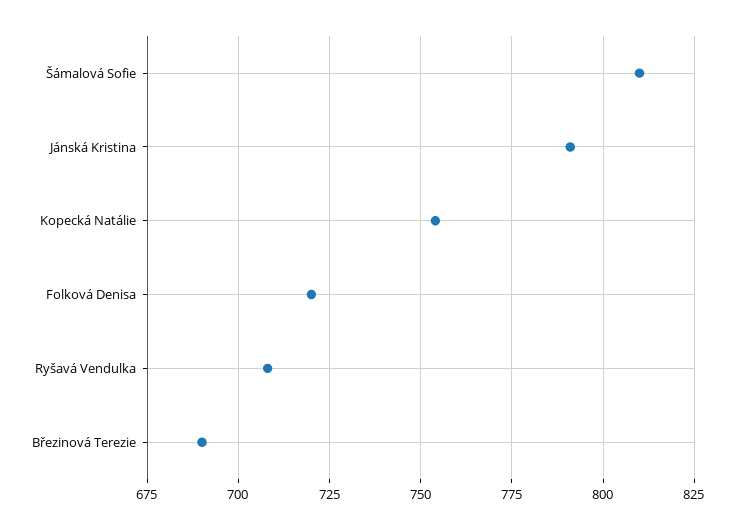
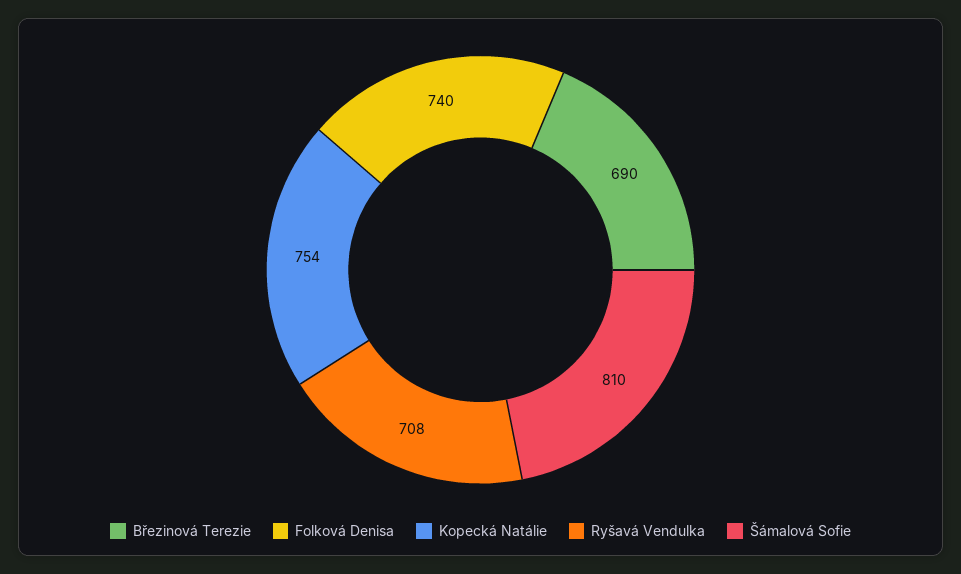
  {
    "Šámalová Sofie": 810,
-   "Jánská Kristina": 790,
    "Kopecká Natálie": 754,
-   "Folková Denisa": 720,
+   "Folková Denisa": 740,
    "Ryšavá Vendulka": 708,
    "Březinová Terezie": 690
  }

